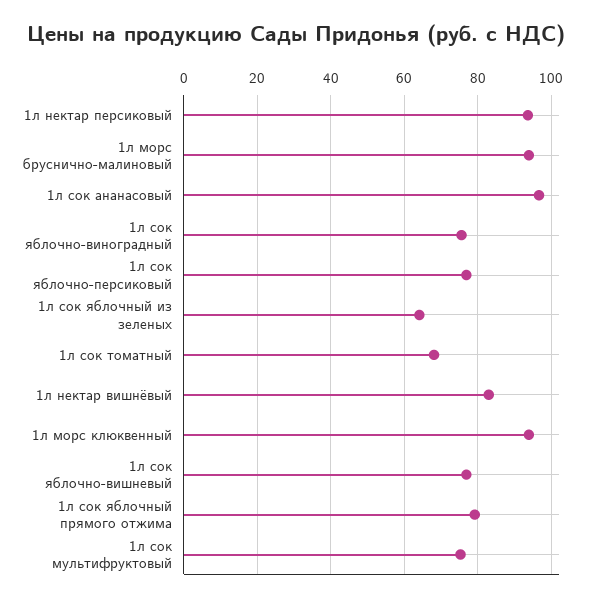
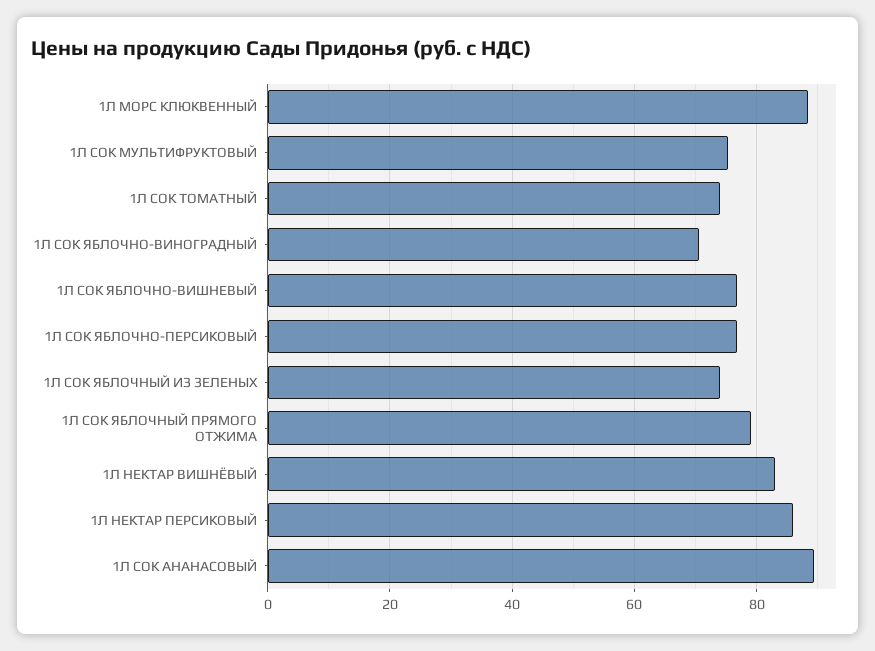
  {
-   "1л нектар персиковый": 94,
+   "1л нектар персиковый": 86,
-   "1л морс бруснично-малиновый": 94,
-   "1л сок ананасовый": 96,
+   "1л сок ананасовый": 90,
-   "1л сок яблочно-виноградный": 76,
+   "1л сок яблочно-виноградный": 70,
    "1л сок яблочно-персиковый": 76,
-   "1л сок яблочный из зеленых": 64,
+   "1л сок яблочный из зеленых": 74,
-   "1л сок томатный": 68,
+   "1л сок томатный": 74,
    "1л нектар вишнёвый": 82,
-   "1л морс клюквенный": 94,
+   "1л морс клюквенный": 88,
    "1л сок яблочно-вишневый": 76,
    "1л сок яблочный прямого отжима": 80,
    "1л сок мультифруктовый": 76
  }

